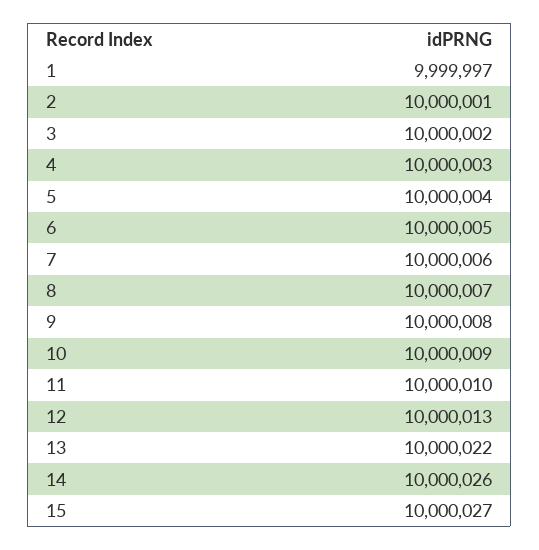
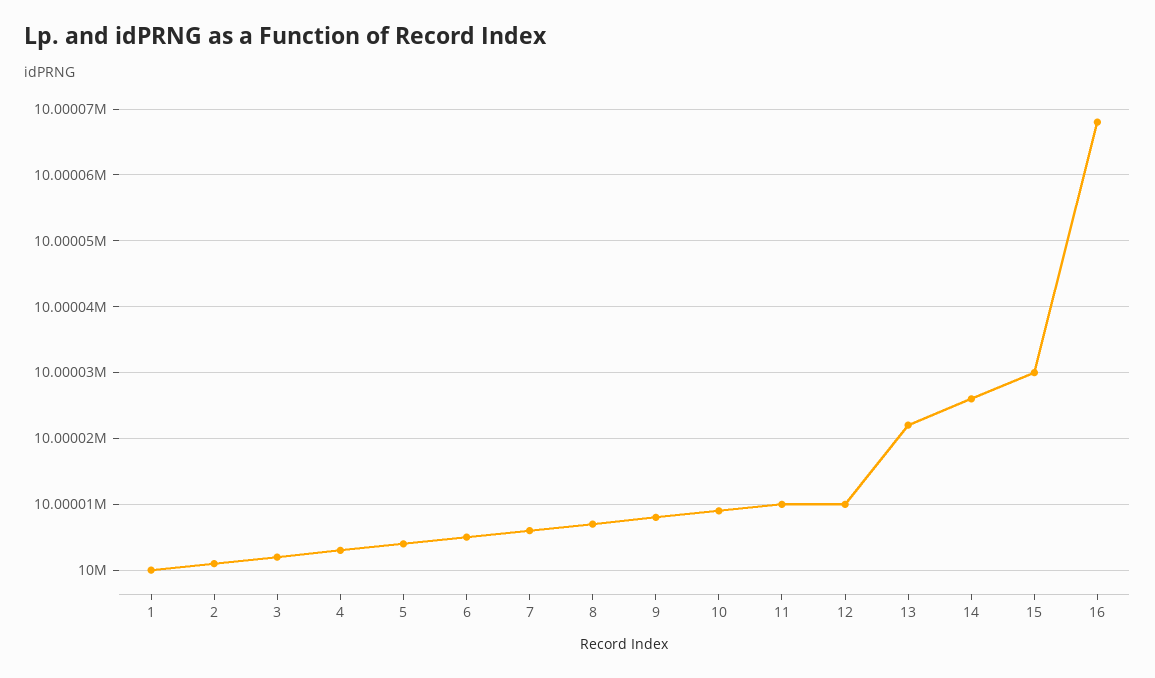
  {
-   "1": 9999997,
+   "1": 10000000,
    "2": 10000001,
    "3": 10000002,
    "4": 10000003,
    "5": 10000004,
    "6": 10000005,
    "7": 10000006,
    "8": 10000007,
    "9": 10000008,
    "10": 10000009,
    "11": 10000010,
-   "12": 10000013,
+   "12": 10000010,
    "13": 10000022,
    "14": 10000026,
-   "15": 10000027
+   "15": 10000030,
+   "16": 10000068
  }

